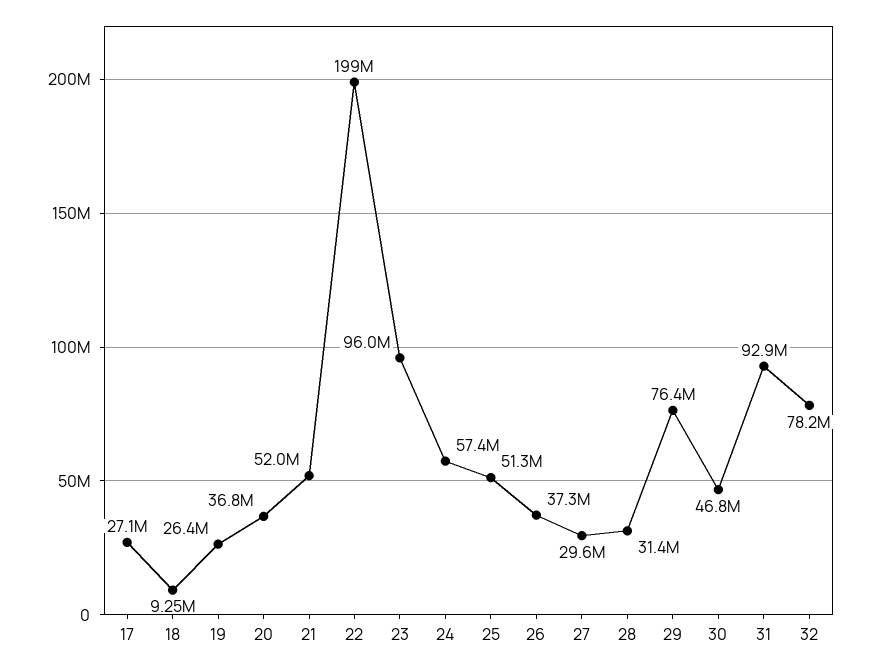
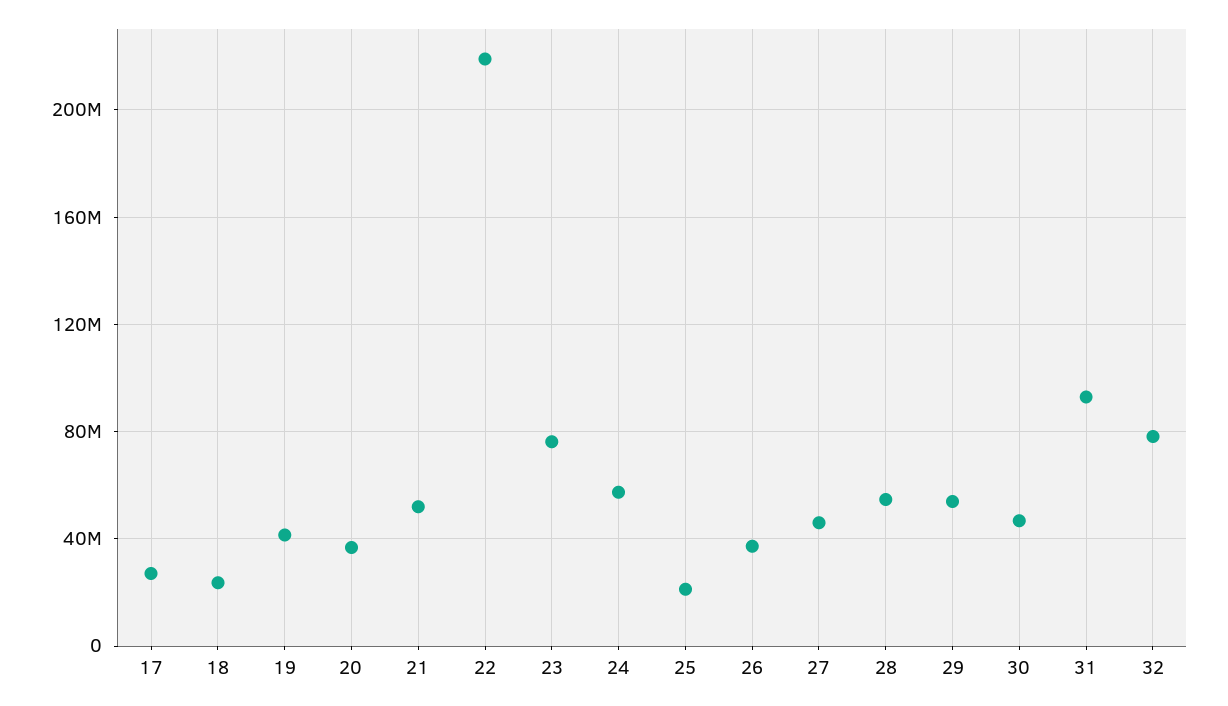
  {
    "17": 27100000,
-   "18": 9250000,
+   "18": 25000000,
-   "19": 26400000,
+   "19": 40000000,
    "20": 36800000,
    "21": 52000000,
-   "22": 199000000,
+   "22": 220000000,
-   "23": 96000000,
+   "23": 75000000,
    "24": 57400000,
-   "25": 51300000,
+   "25": 20000000,
    "26": 37300000,
-   "27": 29600000,
+   "27": 45000000,
-   "28": 31400000,
+   "28": 55000000,
-   "29": 76400000,
+   "29": 55000000,
    "30": 46800000,
    "31": 92900000,
    "32": 78200000
  }

